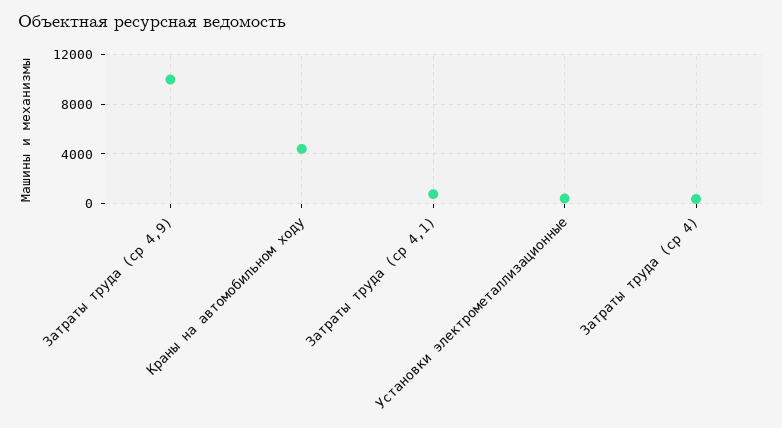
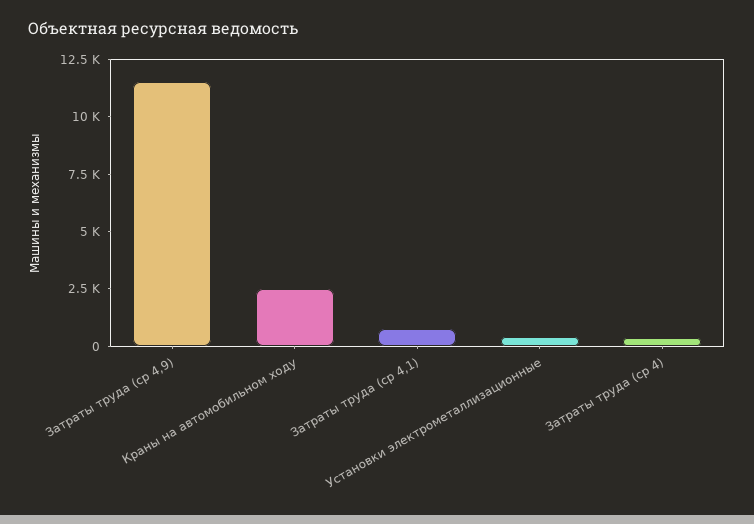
  {
-   "Затраты труда (ср 4,9)": 10000,
+   "Затраты труда (ср 4,9)": 11500,
-   "Краны на автомобильном ходу": 4500,
+   "Краны на автомобильном ходу": 2500,
    "Затраты труда (ср 4,1)": 1000,
    "Установки электрометаллизационные": 500,
    "Затраты труда (ср 4)": 500
  }

